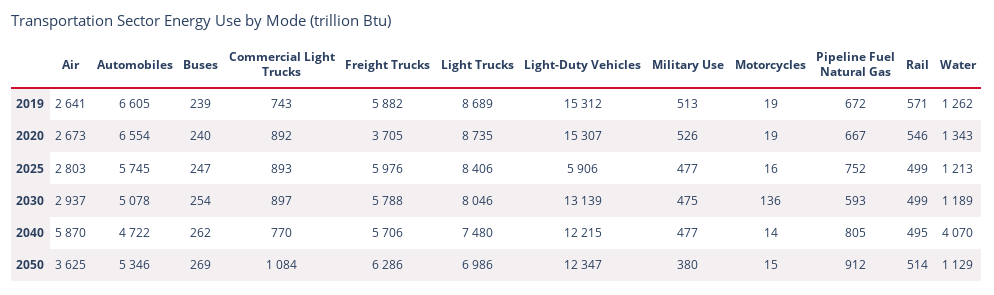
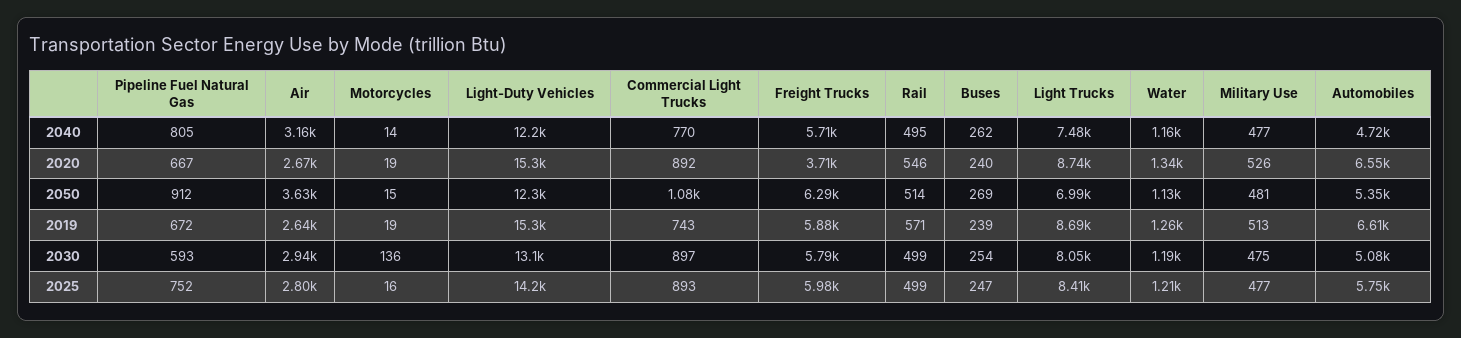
  {
    "Air": {
      "2019": 2641,
      "2020": 2673,
      "2025": 2803,
      "2030": 2937,
-     "2040": 5870,
+     "2040": 3160,
      "2050": 3625
    },
    "Automobiles": {
      "2019": 6605,
      "2020": 6554,
      "2025": 5745,
      "2030": 5078,
      "2040": 4722,
      "2050": 5346
    },
    "Buses": {
      "2019": 239,
      "2020": 240,
      "2025": 247,
      "2030": 254,
      "2040": 262,
      "2050": 269
    },
    "Commercial Light Trucks": {
      "2019": 743,
      "2020": 892,
      "2025": 893,
      "2030": 897,
      "2040": 770,
      "2050": 1084
    },
    "Freight Trucks": {
      "2019": 5882,
      "2020": 3705,
      "2025": 5976,
      "2030": 5788,
      "2040": 5706,
      "2050": 6286
    },
    "Light Trucks": {
      "2019": 8689,
      "2020": 8735,
      "2025": 8406,
      "2030": 8046,
      "2040": 7480,
      "2050": 6986
    },
    "Light-Duty Vehicles": {
      "2019": 15312,
      "2020": 15307,
-     "2025": 5906,
+     "2025": 14200,
      "2030": 13139,
      "2040": 12215,
      "2050": 12347
    },
    "Military Use": {
      "2019": 513,
      "2020": 526,
      "2025": 477,
      "2030": 475,
      "2040": 477,
-     "2050": 380
+     "2050": 481
    },
    "Motorcycles": {
      "2019": 19,
      "2020": 19,
      "2025": 16,
      "2030": 136,
      "2040": 14,
      "2050": 15
    },
    "Pipeline Fuel Natural Gas": {
      "2019": 672,
      "2020": 667,
      "2025": 752,
      "2030": 593,
      "2040": 805,
      "2050": 912
    },
    "Rail": {
      "2019": 571,
      "2020": 546,
      "2025": 499,
      "2030": 499,
      "2040": 495,
      "2050": 514
    },
    "Water": {
      "2019": 1262,
      "2020": 1343,
      "2025": 1213,
      "2030": 1189,
-     "2040": 4070,
+     "2040": 1160,
      "2050": 1129
    }
  }

